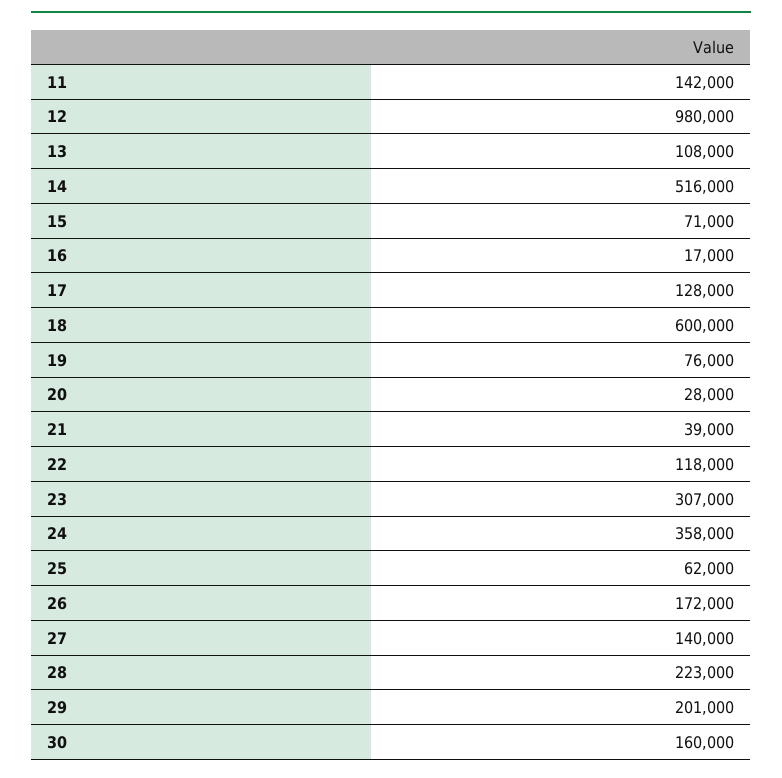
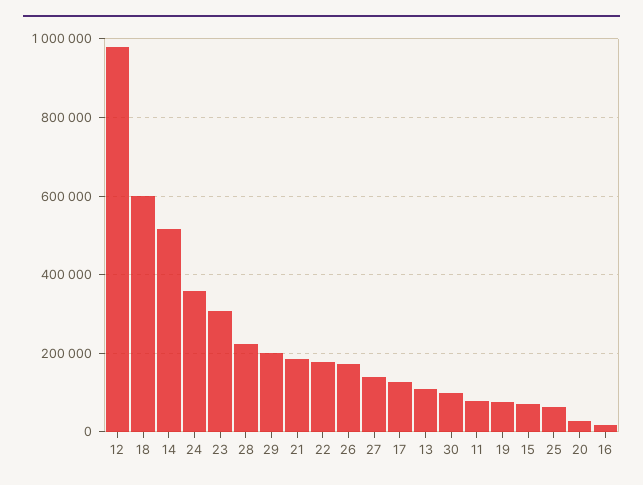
  {
-   "11": 142000,
+   "11": 80000,
    "12": 980000,
    "13": 108000,
    "14": 516000,
    "15": 71000,
    "16": 17000,
    "17": 128000,
    "18": 600000,
    "19": 76000,
    "20": 28000,
-   "21": 39000,
+   "21": 180000,
-   "22": 118000,
+   "22": 180000,
    "23": 307000,
    "24": 358000,
    "25": 62000,
    "26": 172000,
    "27": 140000,
    "28": 223000,
    "29": 201000,
-   "30": 160000
+   "30": 100000
  }

